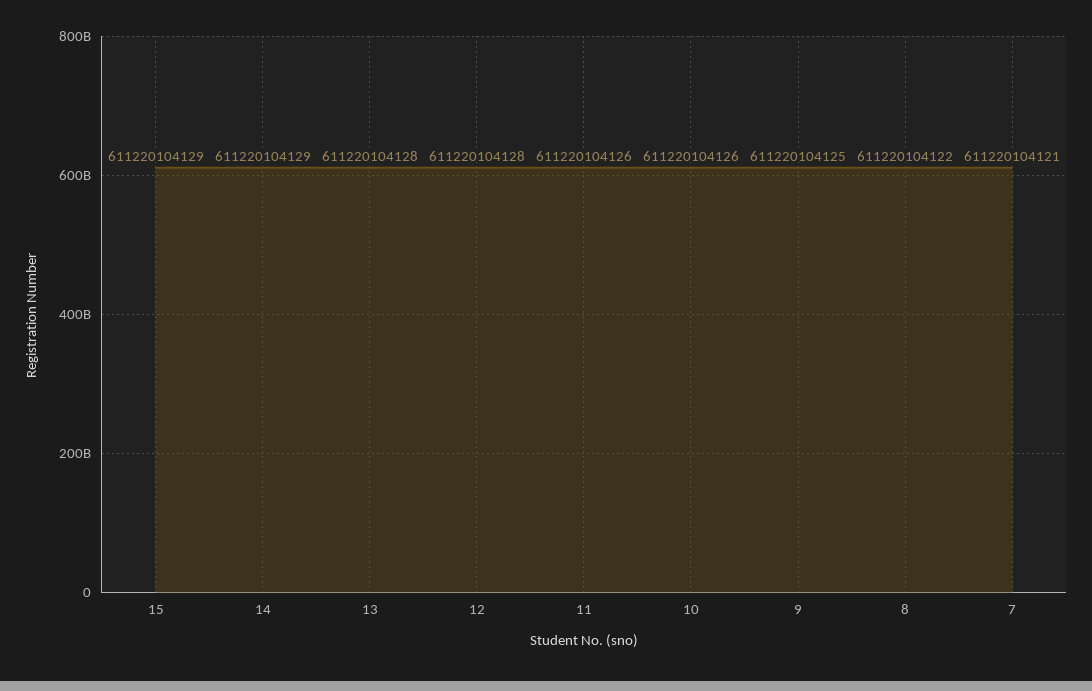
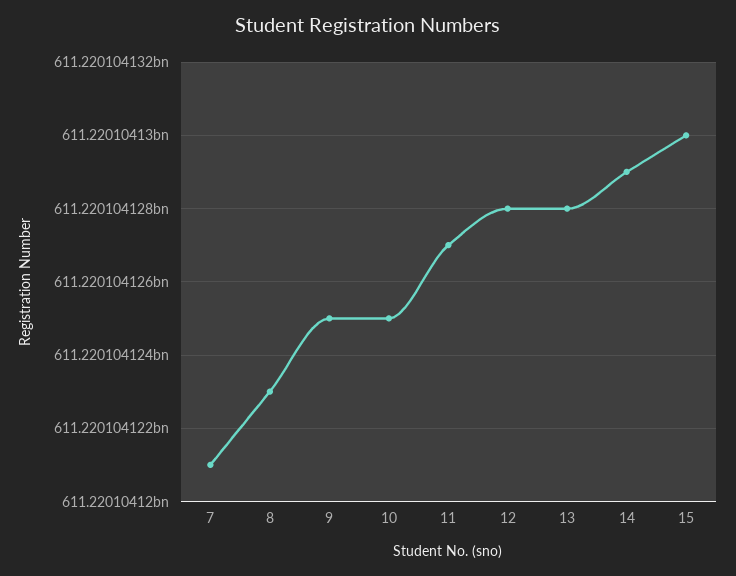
  {
-   "15": 611220104129,
+   "15": 611220104130,
    "14": 611220104129,
    "13": 611220104128,
    "12": 611220104128,
-   "11": 611220104126,
+   "11": 611220104127,
-   "10": 611220104126,
+   "10": 611220104125,
    "9": 611220104125,
-   "8": 611220104122,
+   "8": 611220104123,
    "7": 611220104121
  }

